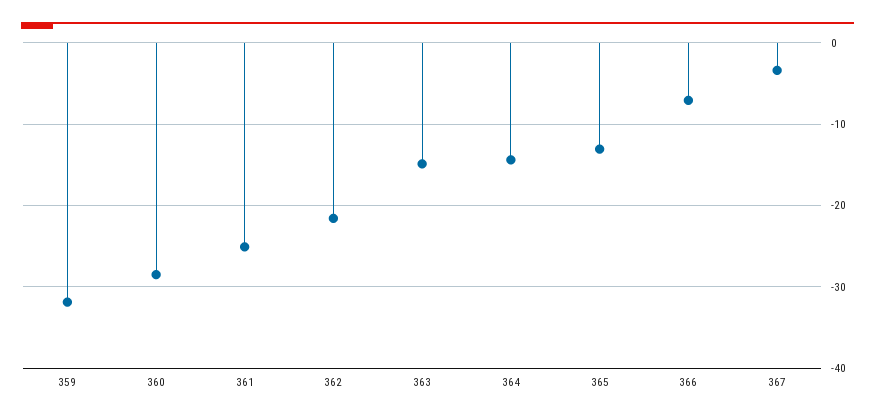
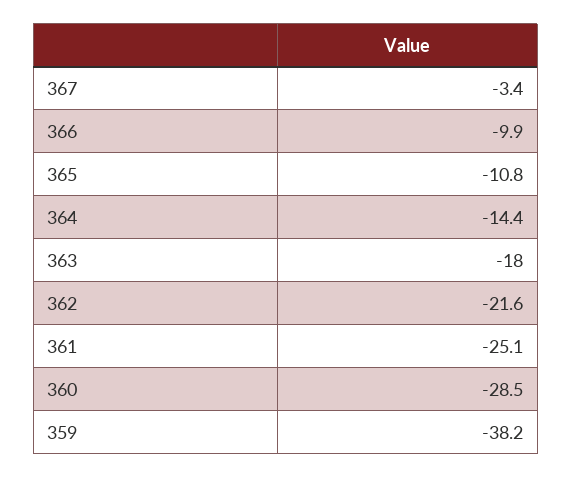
  {
-   "359": -32,
+   "359": -38.2,
    "360": -28.5,
    "361": -25.1,
    "362": -21.6,
-   "363": -15,
+   "363": -18,
    "364": -14.4,
-   "365": -13,
+   "365": -10.8,
-   "366": -7,
+   "366": -9.9,
    "367": -3.4
  }

